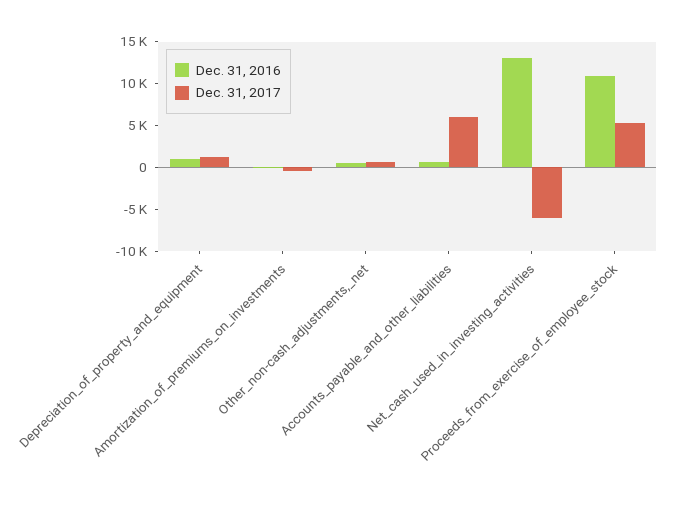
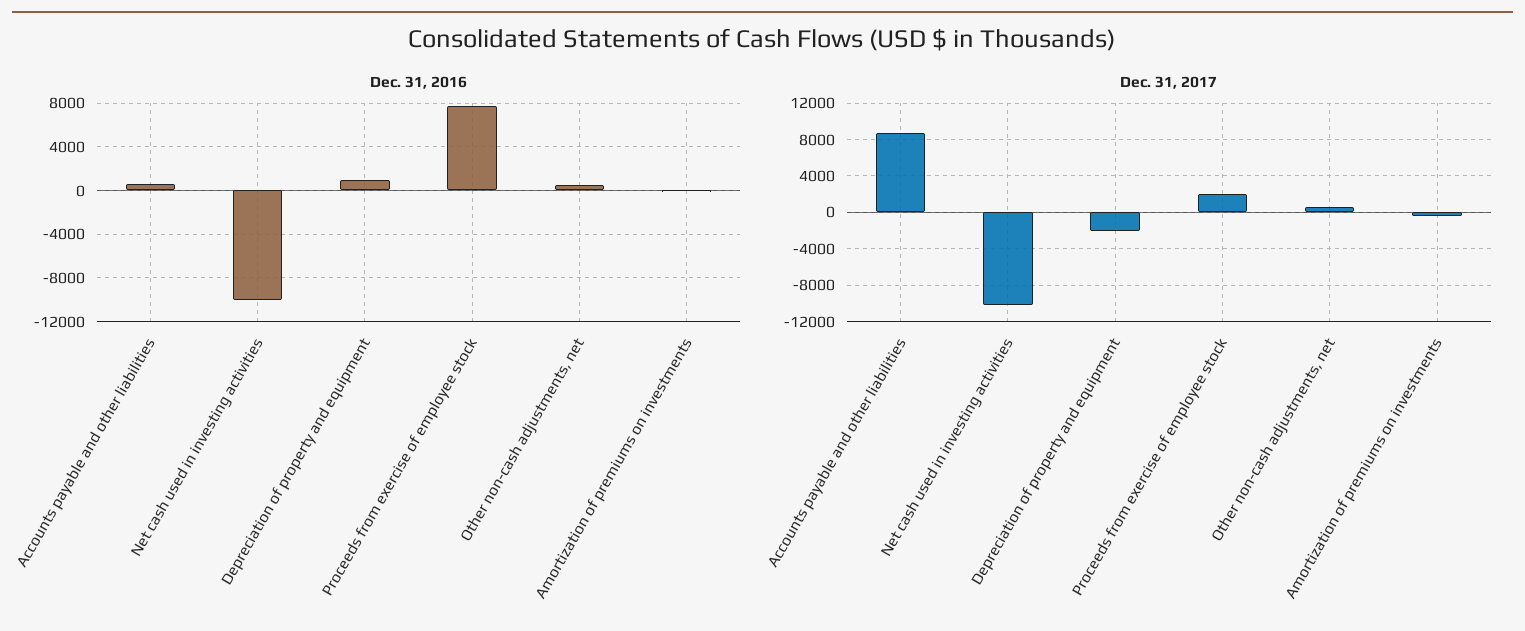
  {
    "Dec. 31, 2016": {
      "Depreciation_of_property_and_equipment": 1000,
      "Amortization_of_premiums_on_investments": 0,
      "Other_non-cash_adjustments,_net": 1000,
      "Accounts_payable_and_other_liabilities": 1000,
-     "Net_cash_used_in_investing_activities": 13000,
+     "Net_cash_used_in_investing_activities": -10000,
-     "Proceeds_from_exercise_of_employee_stock": 11000
+     "Proceeds_from_exercise_of_employee_stock": 8000
    },
    "Dec. 31, 2017": {
-     "Depreciation_of_property_and_equipment": 1000,
+     "Depreciation_of_property_and_equipment": -2000,
      "Amortization_of_premiums_on_investments": 0,
      "Other_non-cash_adjustments,_net": 1000,
-     "Accounts_payable_and_other_liabilities": 6000,
+     "Accounts_payable_and_other_liabilities": 9000,
-     "Net_cash_used_in_investing_activities": -6000,
+     "Net_cash_used_in_investing_activities": -10000,
-     "Proceeds_from_exercise_of_employee_stock": 5000
+     "Proceeds_from_exercise_of_employee_stock": 2000
    }
  }

